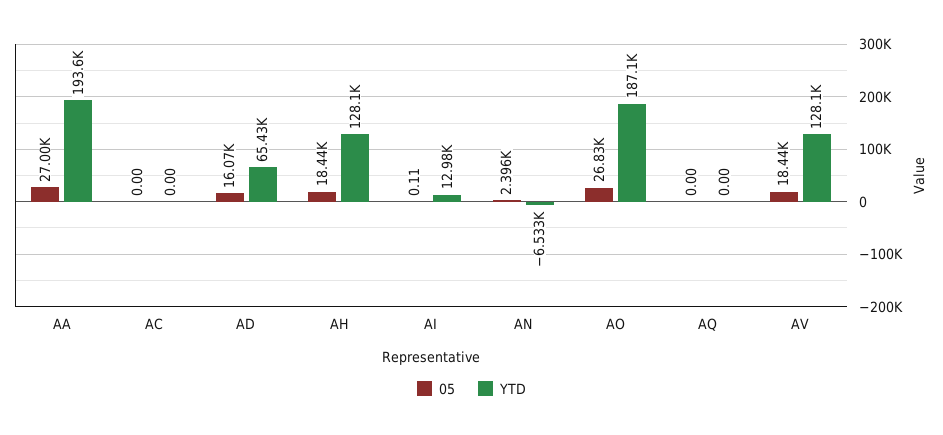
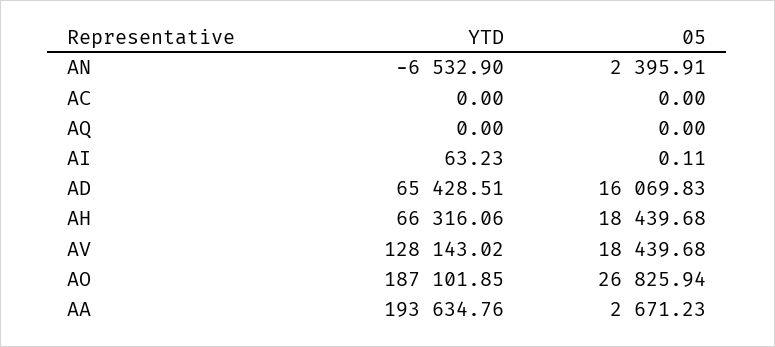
  {
    "05": {
-     "AA": 27000,
+     "AA": 2671.23,
      "AC": 0,
      "AD": 16069.83,
      "AH": 18439.68,
      "AI": 0.11,
      "AN": 2395.91,
      "AO": 26825.94,
      "AQ": 0,
      "AV": 18439.68
    },
    "YTD": {
      "AA": 193634.76,
      "AC": 0,
      "AD": 65428.51,
-     "AH": 128100,
+     "AH": 66316.06,
-     "AI": 12980,
+     "AI": 63.23,
      "AN": -6532.9,
      "AO": 187101.85,
      "AQ": 0,
      "AV": 128143.02
    }
  }

